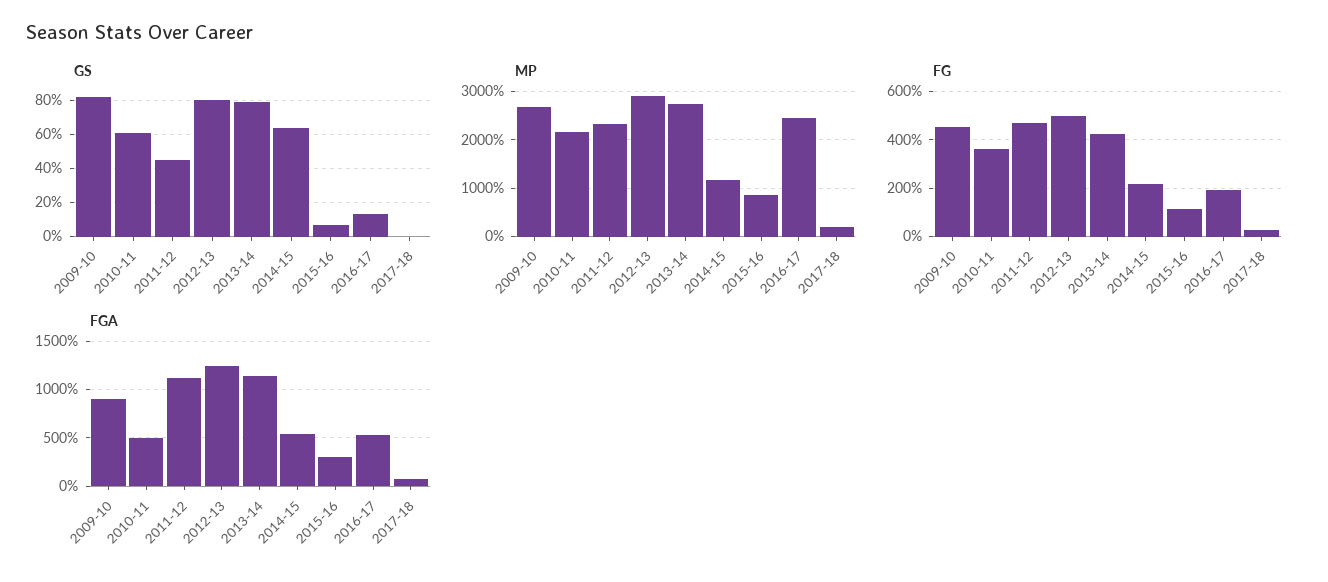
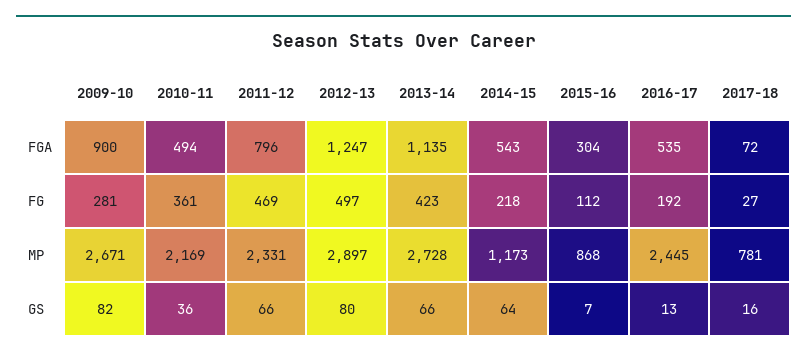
  {
    "GS": {
      "2009-10": 82,
-     "2010-11": 60,
+     "2010-11": 36,
-     "2011-12": 45,
+     "2011-12": 66,
      "2012-13": 80,
-     "2013-14": 80,
+     "2013-14": 66,
      "2014-15": 64,
      "2015-16": 7,
      "2016-17": 13,
-     "2017-18": 0
+     "2017-18": 16
    },
    "MP": {
      "2009-10": 2671,
      "2010-11": 2169,
      "2011-12": 2331,
      "2012-13": 2897,
      "2013-14": 2728,
      "2014-15": 1173,
      "2015-16": 868,
      "2016-17": 2445,
-     "2017-18": 200
+     "2017-18": 781
    },
    "FG": {
-     "2009-10": 450,
+     "2009-10": 281,
      "2010-11": 361,
      "2011-12": 469,
      "2012-13": 497,
      "2013-14": 423,
      "2014-15": 218,
      "2015-16": 112,
      "2016-17": 192,
      "2017-18": 27
    },
    "FGA": {
      "2009-10": 900,
      "2010-11": 494,
-     "2011-12": 1100,
+     "2011-12": 796,
      "2012-13": 1247,
      "2013-14": 1135,
      "2014-15": 543,
      "2015-16": 304,
      "2016-17": 535,
      "2017-18": 72
    }
  }

